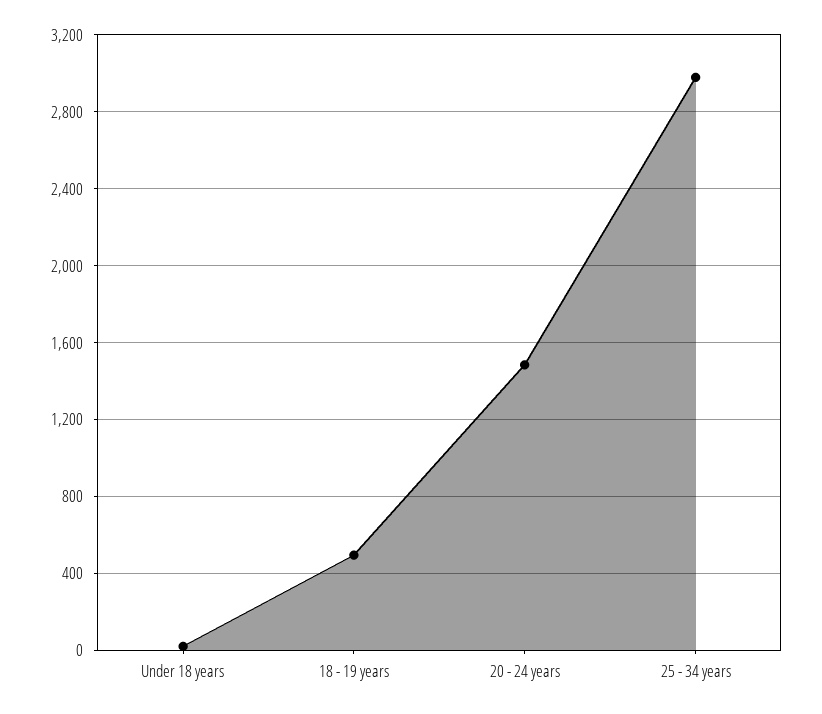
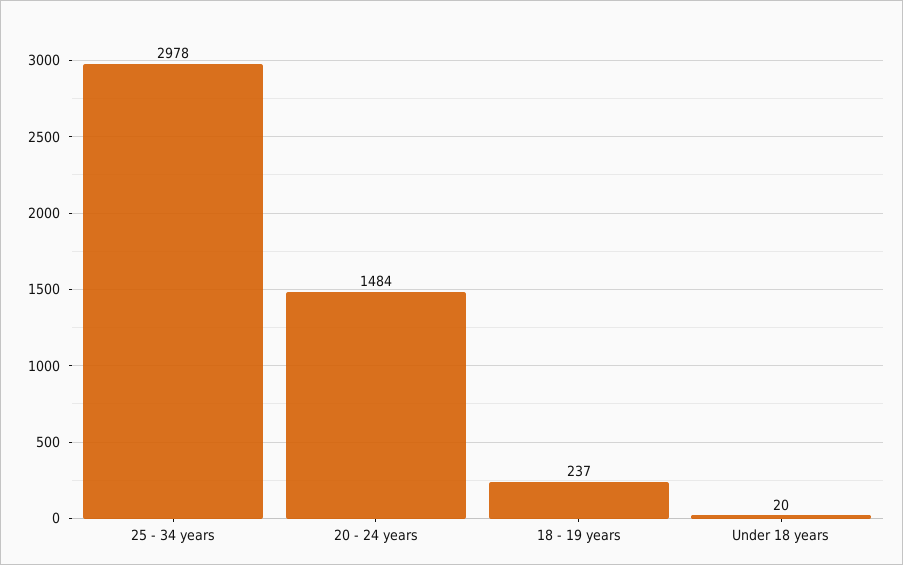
  {
    "Under 18 years": 20,
-   "18 - 19 years": 500,
+   "18 - 19 years": 237,
    "20 - 24 years": 1484,
    "25 - 34 years": 2978
  }

